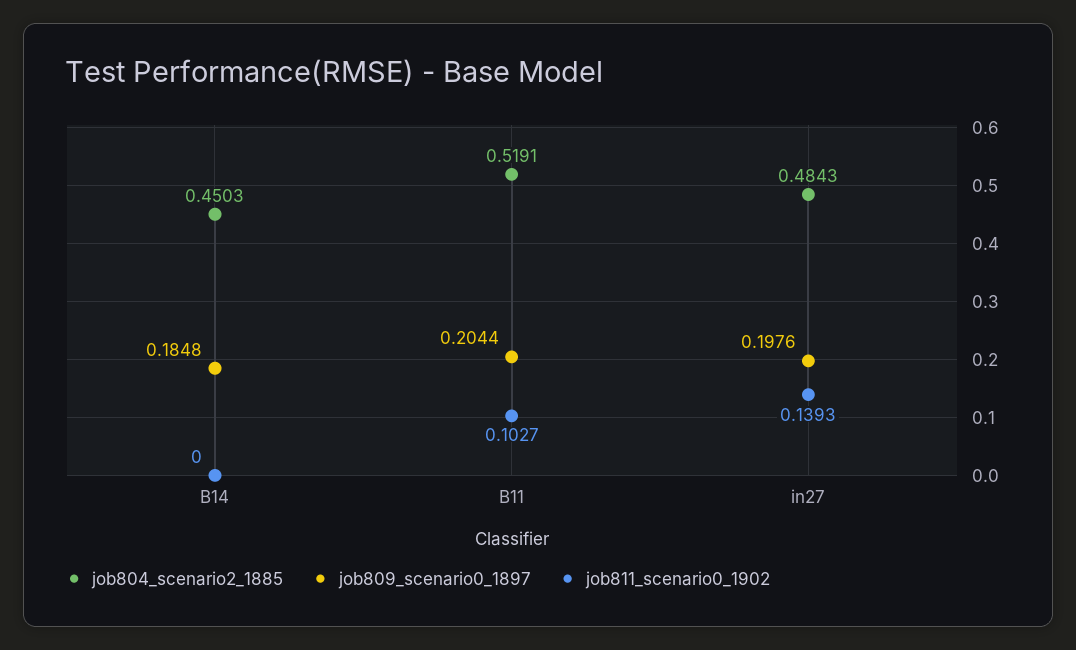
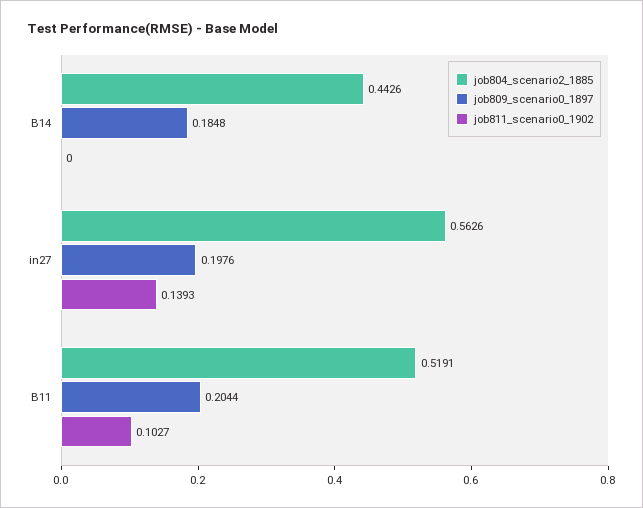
  {
    "job804_scenario2_1885": {
-     "B14": 0.4503,
+     "B14": 0.4426,
      "B11": 0.5191,
-     "in27": 0.4843
+     "in27": 0.5626
    },
    "job809_scenario0_1897": {
      "B14": 0.1848,
      "B11": 0.2044,
      "in27": 0.1976
    },
    "job811_scenario0_1902": {
      "B14": 0,
      "B11": 0.1027,
      "in27": 0.1393
    }
  }

